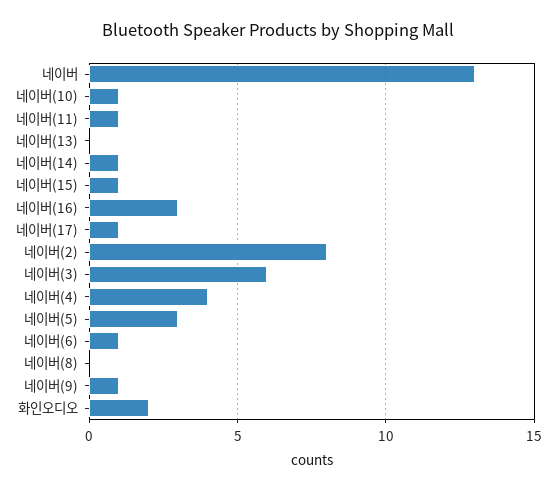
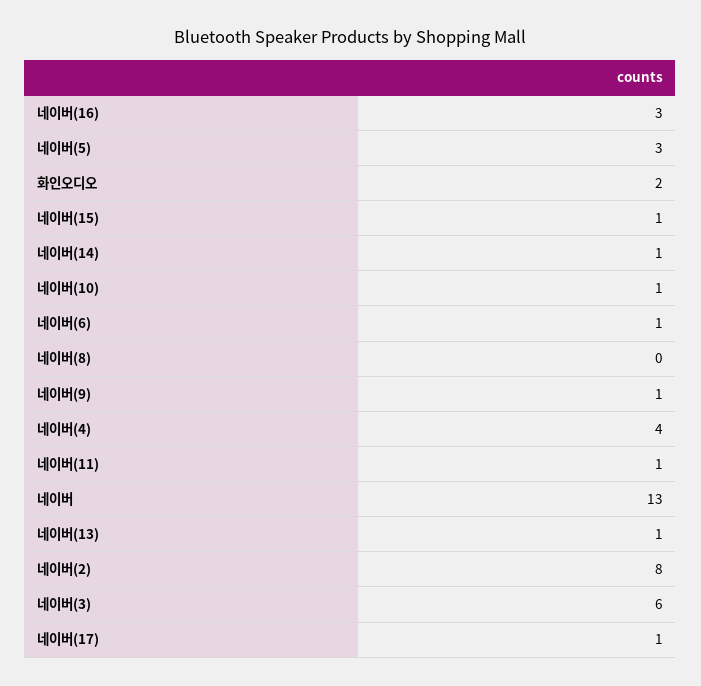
  {
    "네이버": 13,
    "네이버(10)": 1,
    "네이버(11)": 1,
-   "네이버(13)": 0,
+   "네이버(13)": 1,
    "네이버(14)": 1,
    "네이버(15)": 1,
    "네이버(16)": 3,
    "네이버(17)": 1,
    "네이버(2)": 8,
    "네이버(3)": 6,
    "네이버(4)": 4,
    "네이버(5)": 3,
    "네이버(6)": 1,
    "네이버(8)": 0,
    "네이버(9)": 1,
    "화인오디오": 2
  }

